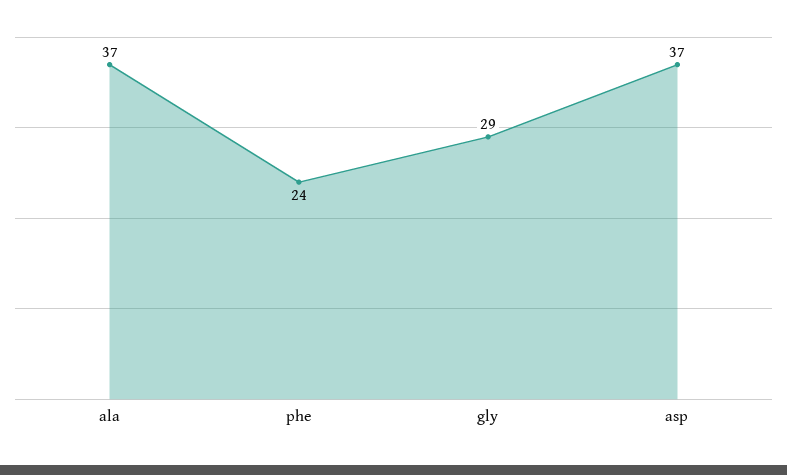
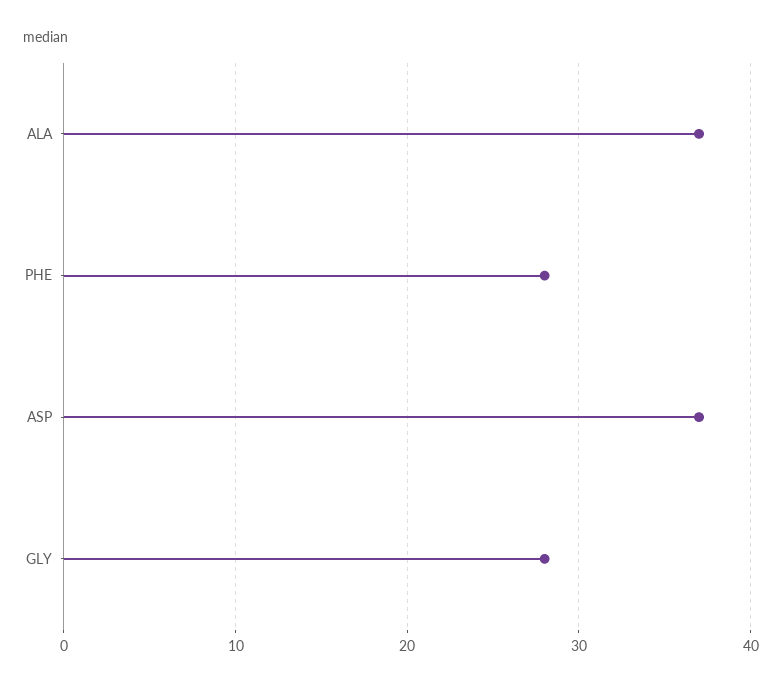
  {
    "ala": 37,
-   "phe": 24,
+   "phe": 28,
-   "gly": 29,
+   "gly": 28,
    "asp": 37
  }

